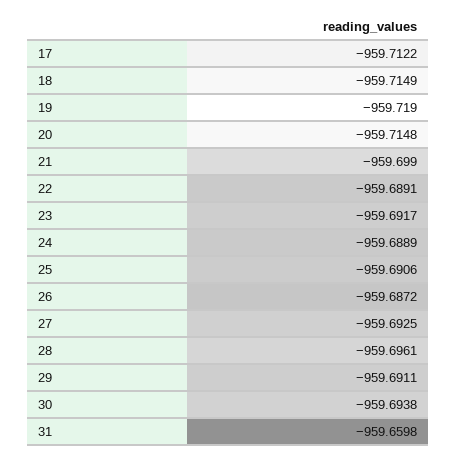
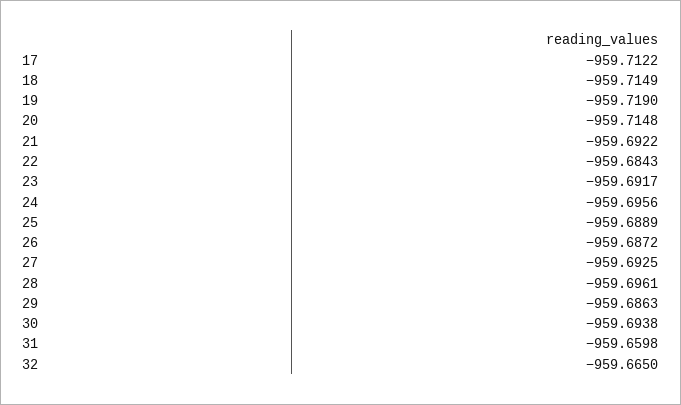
  {
    "17": -959.7122,
    "18": -959.7149,
    "19": -959.719,
    "20": -959.7148,
-   "21": -959.699,
+   "21": -959.6922,
-   "22": -959.6891,
+   "22": -959.6843,
    "23": -959.6917,
-   "24": -959.6889,
+   "24": -959.6956,
-   "25": -959.6906,
+   "25": -959.6889,
    "26": -959.6872,
    "27": -959.6925,
    "28": -959.6961,
-   "29": -959.6911,
+   "29": -959.6863,
    "30": -959.6938,
-   "31": -959.6598
+   "31": -959.6598,
+   "32": -959.665
  }

